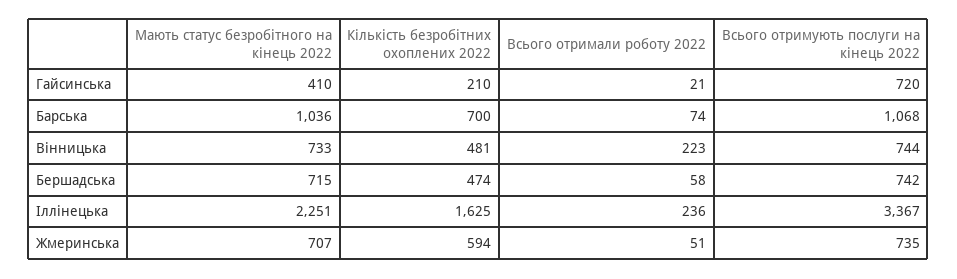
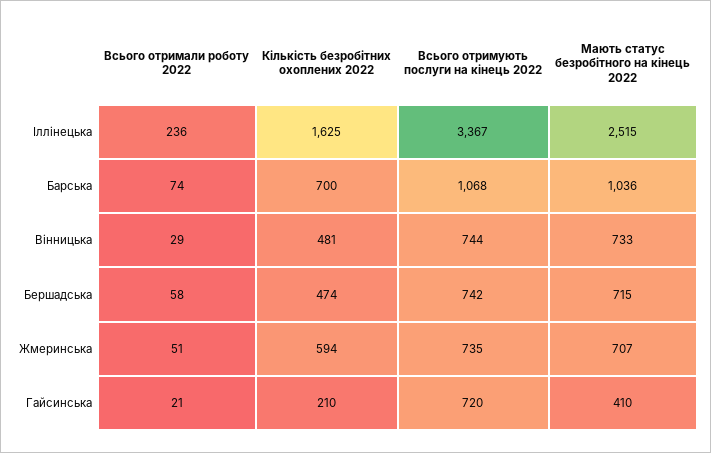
  {
    "Мають статус безробітного на кінець 2022": {
      "Гайсинська": 410,
      "Барська": 1036,
      "Вінницька": 733,
      "Бершадська": 715,
-     "Іллінецька": 2251,
+     "Іллінецька": 2515,
      "Жмеринська": 707
    },
    "Кількість безробітних охоплених 2022": {
      "Гайсинська": 210,
      "Барська": 700,
      "Вінницька": 481,
      "Бершадська": 474,
      "Іллінецька": 1625,
      "Жмеринська": 594
    },
    "Всього отримали роботу 2022": {
      "Гайсинська": 21,
      "Барська": 74,
-     "Вінницька": 223,
+     "Вінницька": 29,
      "Бершадська": 58,
      "Іллінецька": 236,
      "Жмеринська": 51
    },
    "Всього отримують послуги на кінець 2022": {
      "Гайсинська": 720,
      "Барська": 1068,
      "Вінницька": 744,
      "Бершадська": 742,
      "Іллінецька": 3367,
      "Жмеринська": 735
    }
  }

